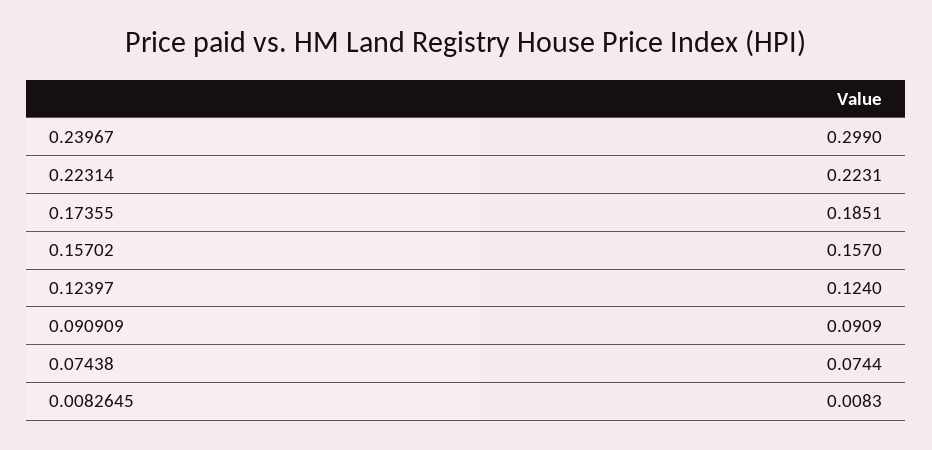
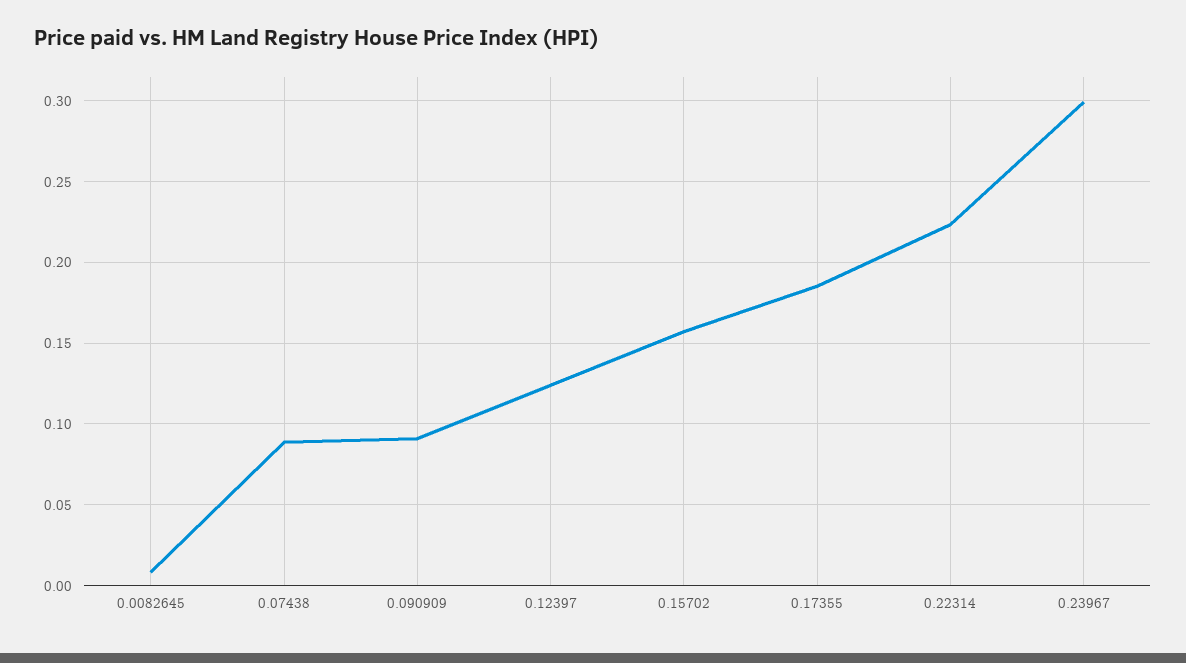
  {
    "0.23967": 0.299,
    "0.22314": 0.2231,
    "0.17355": 0.1851,
    "0.15702": 0.157,
    "0.12397": 0.124,
    "0.090909": 0.0909,
-   "0.07438": 0.0744,
+   "0.07438": 0.09,
    "0.0082645": 0.0083
  }

